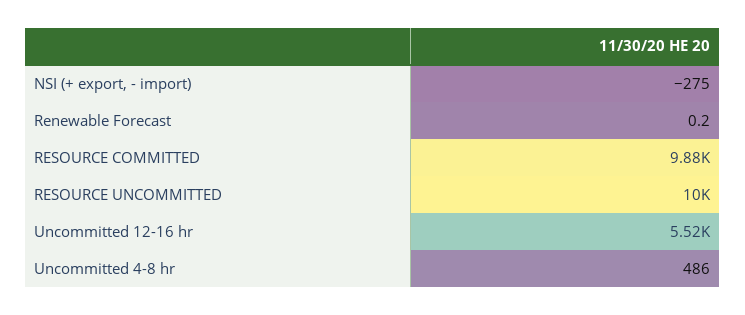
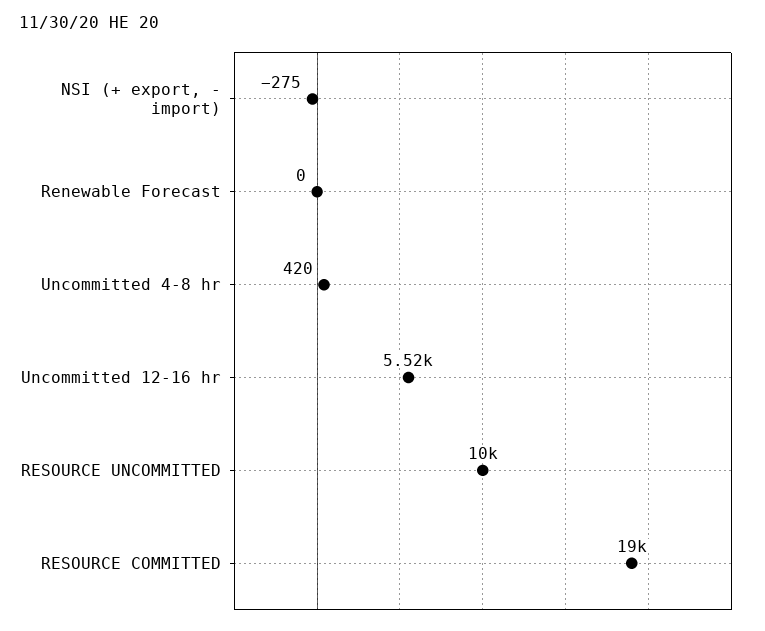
  {
    "NSI (+ export, - import)": -275,
    "Renewable Forecast": 0.2,
-   "RESOURCE COMMITTED": 9880,
+   "RESOURCE COMMITTED": 19000,
    "RESOURCE UNCOMMITTED": 10000,
    "Uncommitted 12-16 hr": 5520,
-   "Uncommitted 4-8 hr": 486
+   "Uncommitted 4-8 hr": 420
  }

